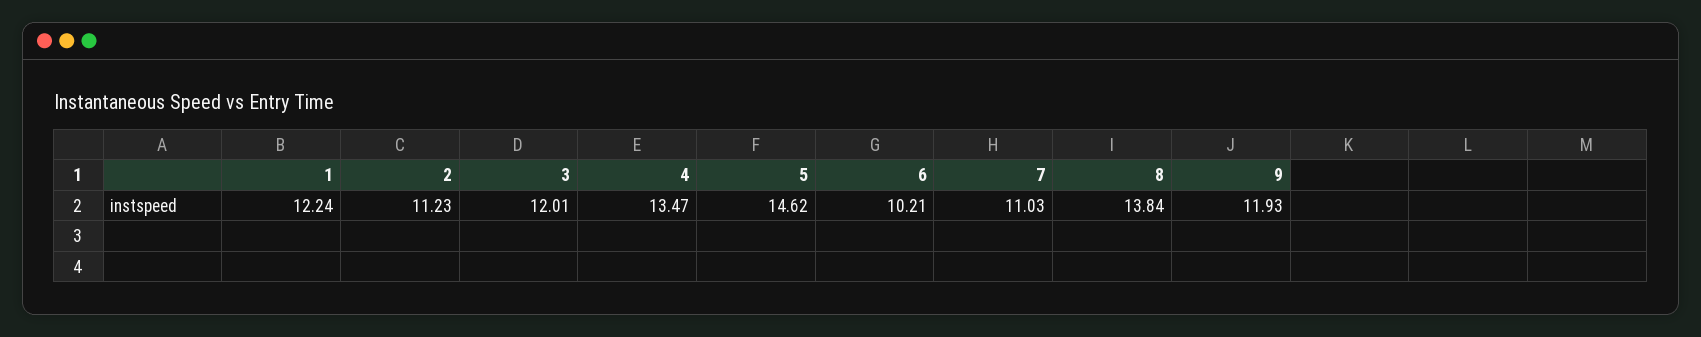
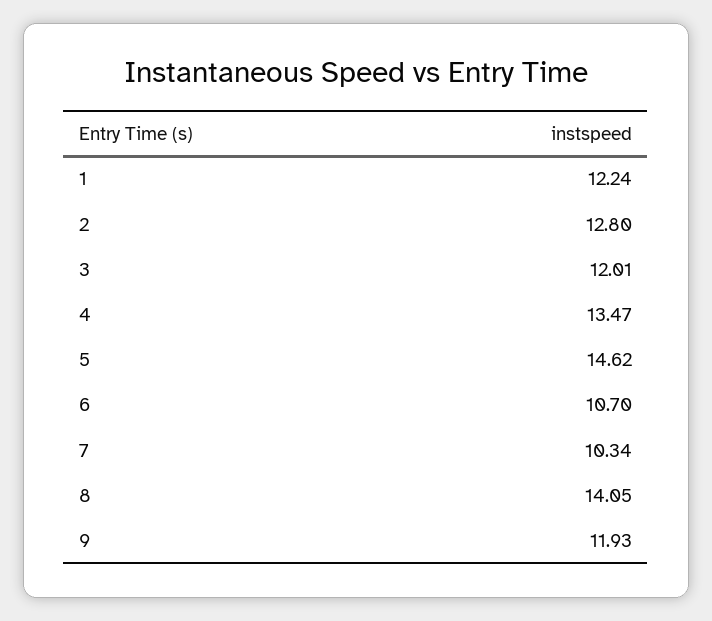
  {
    "1": 12.24,
-   "2": 11.23,
+   "2": 12.8,
    "3": 12.01,
    "4": 13.47,
    "5": 14.62,
-   "6": 10.21,
+   "6": 10.7,
-   "7": 11.03,
+   "7": 10.34,
-   "8": 13.84,
+   "8": 14.05,
    "9": 11.93
  }

